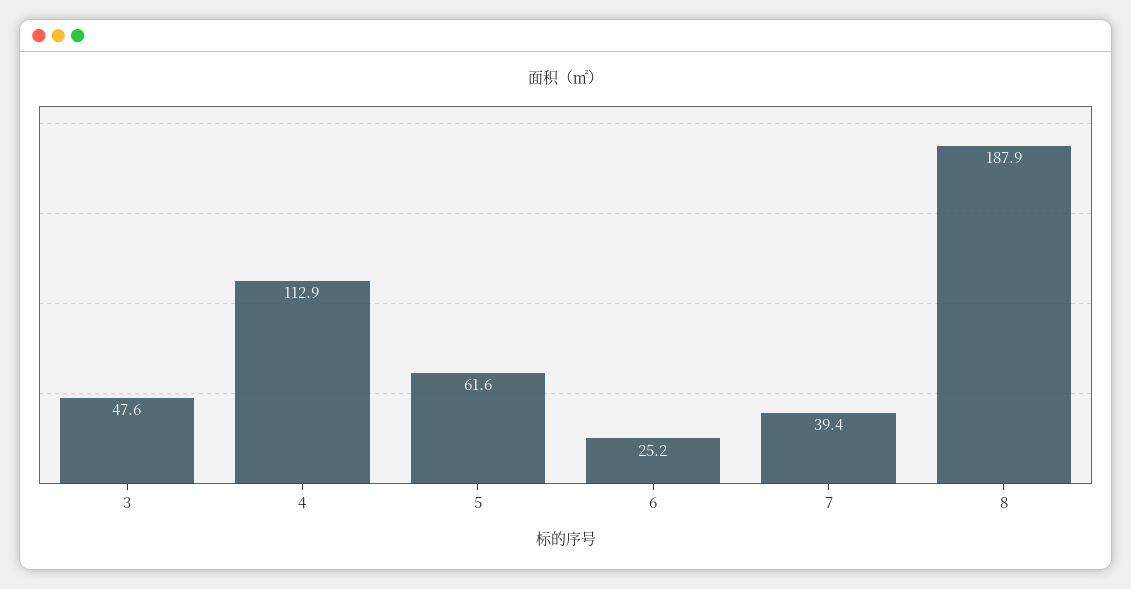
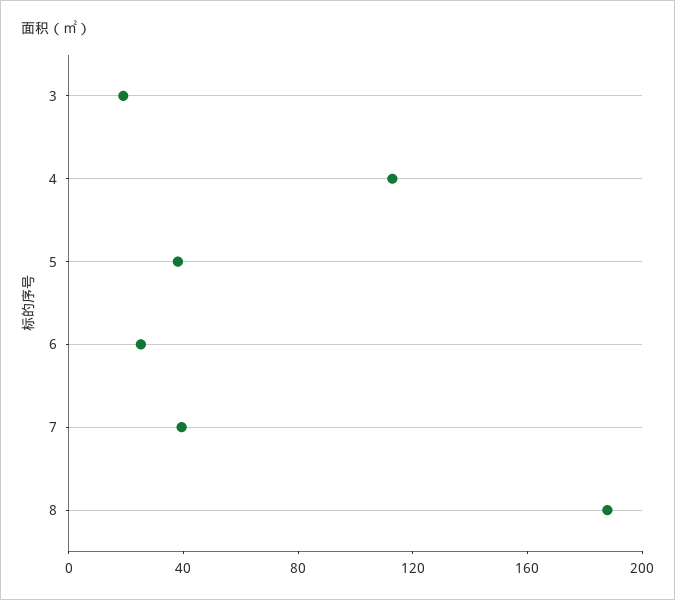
  {
-   "3": 47.6,
+   "3": 20,
    "4": 112.9,
-   "5": 61.6,
+   "5": 40,
    "6": 25.2,
    "7": 39.4,
    "8": 187.9
  }

